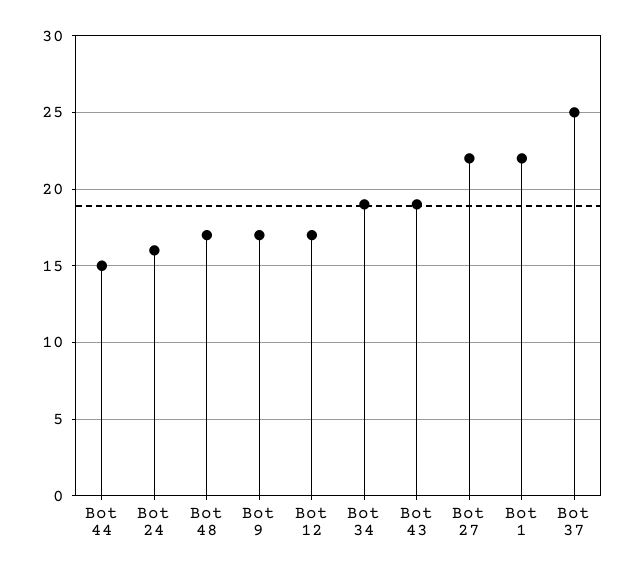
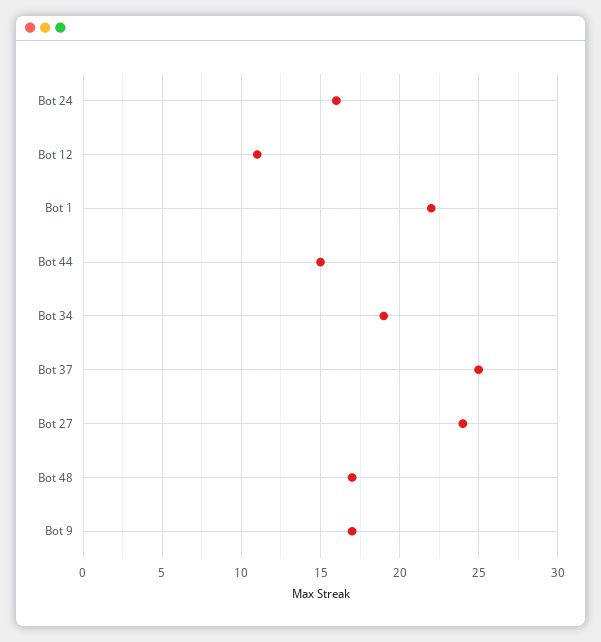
  {
    "Bot 44": 15,
    "Bot 24": 16,
    "Bot 48": 17,
    "Bot 9": 17,
-   "Bot 12": 17,
+   "Bot 12": 11,
    "Bot 34": 19,
-   "Bot 43": 19,
-   "Bot 27": 22,
+   "Bot 27": 24,
    "Bot 1": 22,
    "Bot 37": 25
  }

